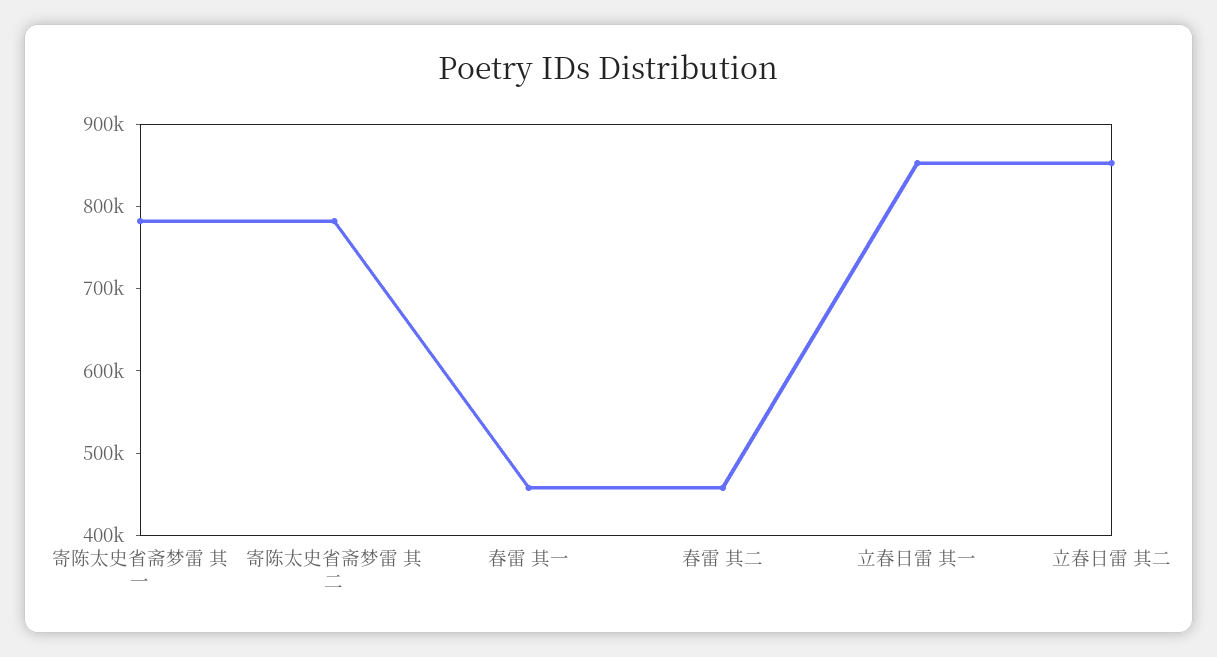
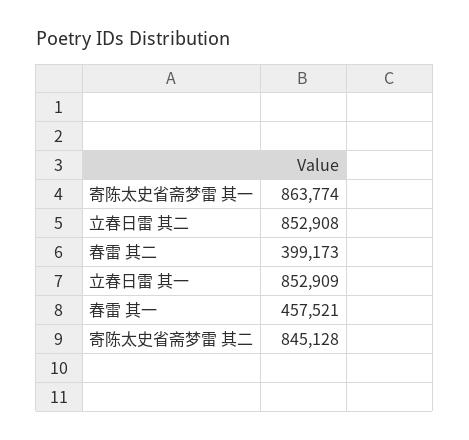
  {
-   "寄陈太史省斋梦雷 其一": 780000,
+   "寄陈太史省斋梦雷 其一": 863774,
-   "寄陈太史省斋梦雷 其二": 780000,
+   "寄陈太史省斋梦雷 其二": 845128,
    "春雷 其一": 457521,
-   "春雷 其二": 460000,
+   "春雷 其二": 399173,
    "立春日雷 其一": 852909,
    "立春日雷 其二": 852908
  }

